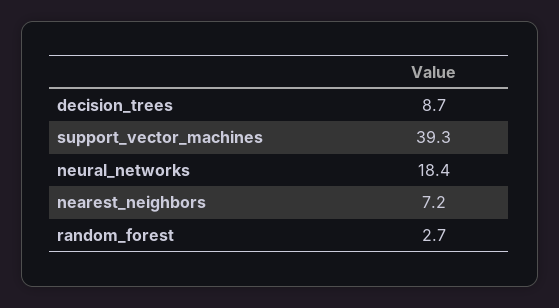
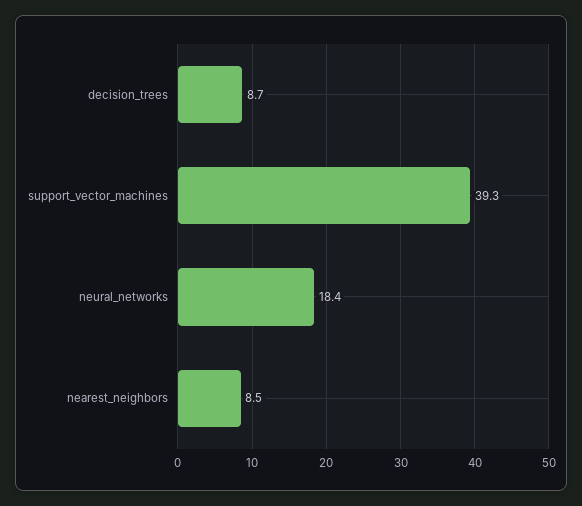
  {
    "decision_trees": 8.7,
    "support_vector_machines": 39.3,
    "neural_networks": 18.4,
-   "nearest_neighbors": 7.2,
+   "nearest_neighbors": 8.5
-   "random_forest": 2.7
  }

